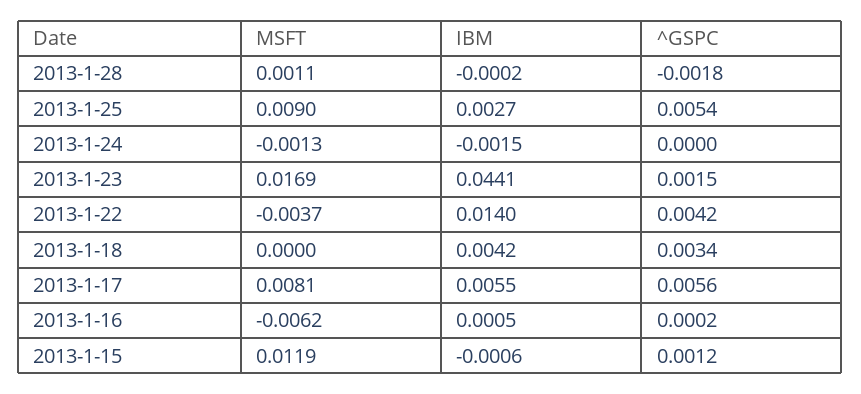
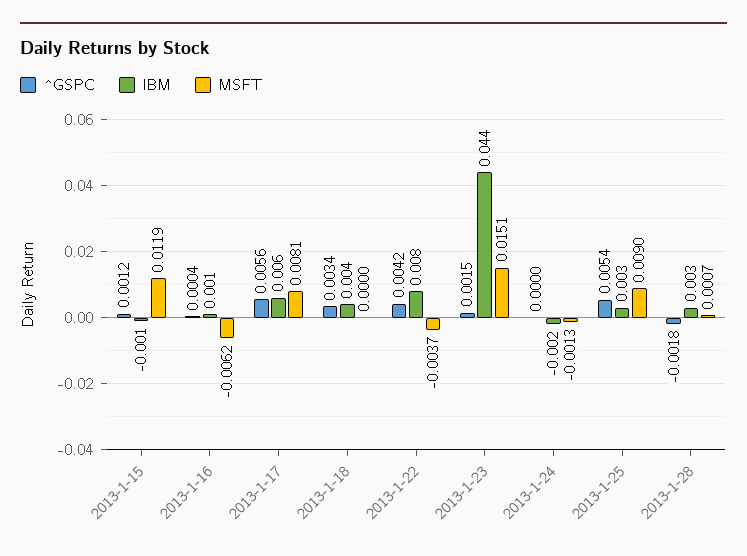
  {
    "MSFT": {
-     "2013-1-28": 0.0011,
+     "2013-1-28": 0.0007,
      "2013-1-25": 0.009,
      "2013-1-24": -0.0013,
-     "2013-1-23": 0.0169,
+     "2013-1-23": 0.0151,
      "2013-1-22": -0.0037,
      "2013-1-18": 0,
      "2013-1-17": 0.0081,
      "2013-1-16": -0.0062,
      "2013-1-15": 0.0119
    },
    "IBM": {
-     "2013-1-28": -0.0002,
+     "2013-1-28": 0.003,
      "2013-1-25": 0.0027,
      "2013-1-24": -0.0015,
      "2013-1-23": 0.0441,
-     "2013-1-22": 0.014,
+     "2013-1-22": 0.008,
      "2013-1-18": 0.0042,
      "2013-1-17": 0.0055,
      "2013-1-16": 0.0005,
      "2013-1-15": -0.0006
    },
    "^GSPC": {
      "2013-1-28": -0.0018,
      "2013-1-25": 0.0054,
      "2013-1-24": 0,
      "2013-1-23": 0.0015,
      "2013-1-22": 0.0042,
      "2013-1-18": 0.0034,
      "2013-1-17": 0.0056,
-     "2013-1-16": 0.0002,
+     "2013-1-16": 0.0004,
      "2013-1-15": 0.0012
    }
  }

